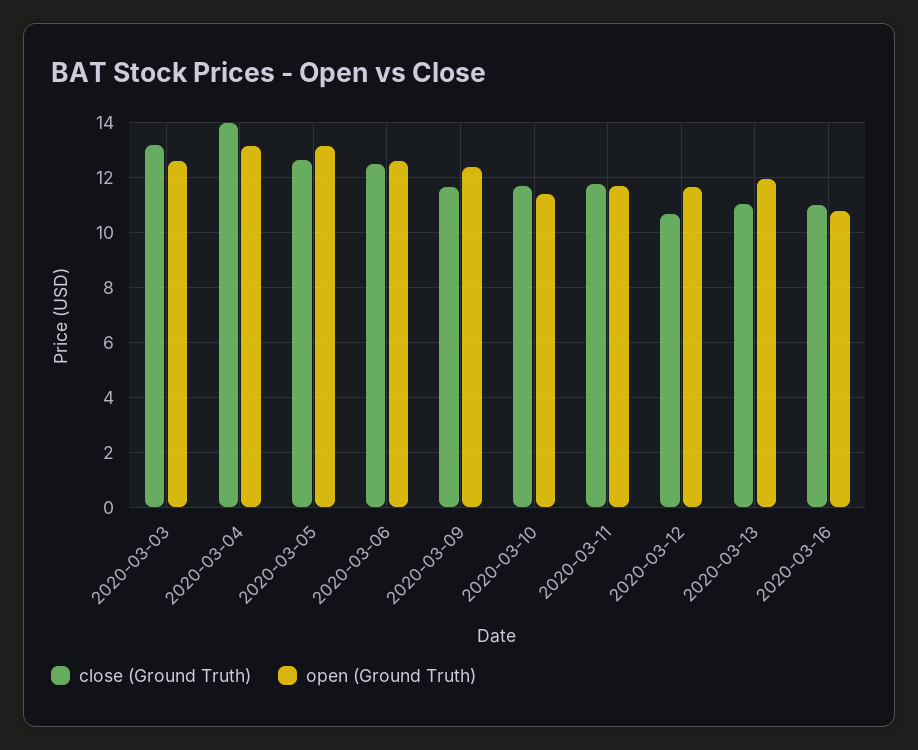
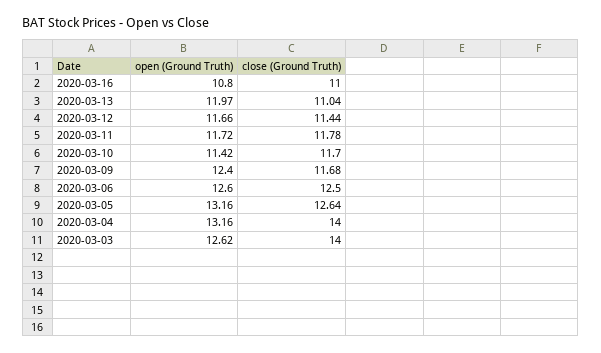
  {
    "close (Ground Truth)": {
-     "2020-03-03": 13.25,
+     "2020-03-03": 14,
      "2020-03-04": 14,
      "2020-03-05": 12.64,
      "2020-03-06": 12.5,
      "2020-03-09": 11.68,
      "2020-03-10": 11.7,
      "2020-03-11": 11.78,
-     "2020-03-12": 10.75,
+     "2020-03-12": 11.44,
      "2020-03-13": 11.04,
      "2020-03-16": 11
    },
    "open (Ground Truth)": {
      "2020-03-03": 12.62,
      "2020-03-04": 13.16,
      "2020-03-05": 13.16,
      "2020-03-06": 12.6,
      "2020-03-09": 12.4,
      "2020-03-10": 11.42,
      "2020-03-11": 11.72,
      "2020-03-12": 11.66,
      "2020-03-13": 11.97,
      "2020-03-16": 10.8
    }
  }

